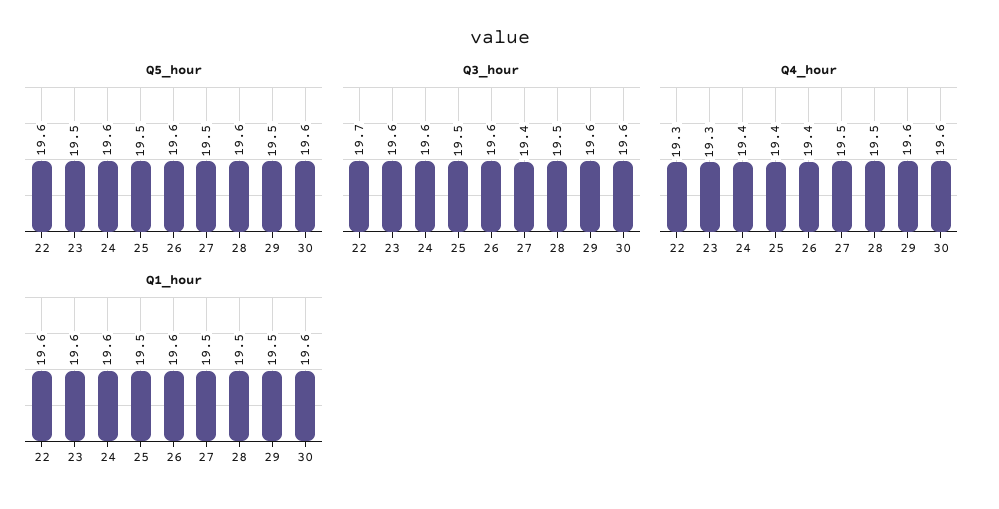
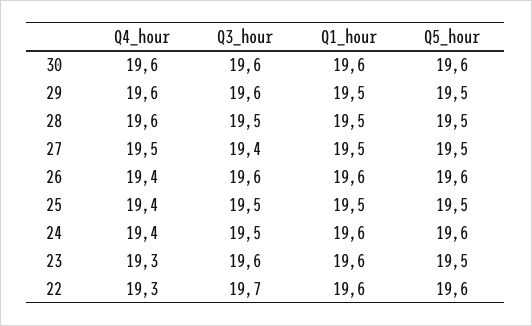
  {
    "Q5_hour": {
      "22": 19.6,
      "23": 19.5,
      "24": 19.6,
      "25": 19.5,
      "26": 19.6,
      "27": 19.5,
-     "28": 19.6,
+     "28": 19.5,
      "29": 19.5,
      "30": 19.6
    },
    "Q3_hour": {
      "22": 19.7,
      "23": 19.6,
-     "24": 19.6,
+     "24": 19.5,
      "25": 19.5,
      "26": 19.6,
      "27": 19.4,
      "28": 19.5,
      "29": 19.6,
      "30": 19.6
    },
    "Q4_hour": {
      "22": 19.3,
      "23": 19.3,
      "24": 19.4,
      "25": 19.4,
      "26": 19.4,
      "27": 19.5,
-     "28": 19.5,
+     "28": 19.6,
      "29": 19.6,
      "30": 19.6
    },
    "Q1_hour": {
      "22": 19.6,
      "23": 19.6,
      "24": 19.6,
      "25": 19.5,
      "26": 19.6,
      "27": 19.5,
      "28": 19.5,
      "29": 19.5,
      "30": 19.6
    }
  }

